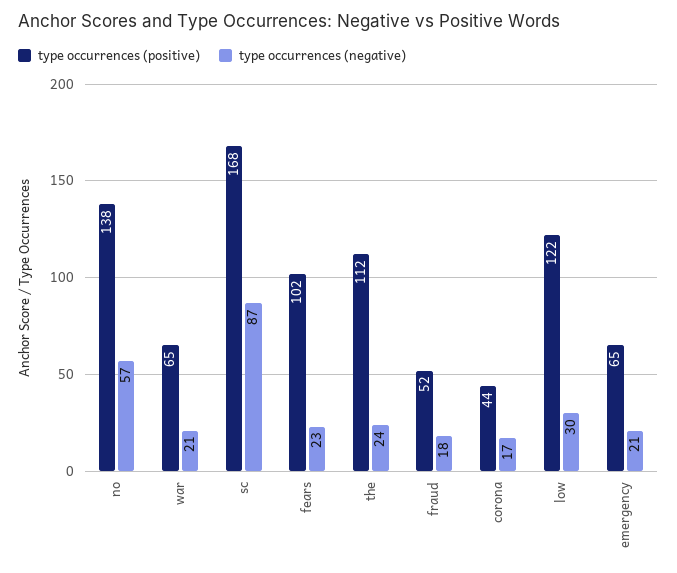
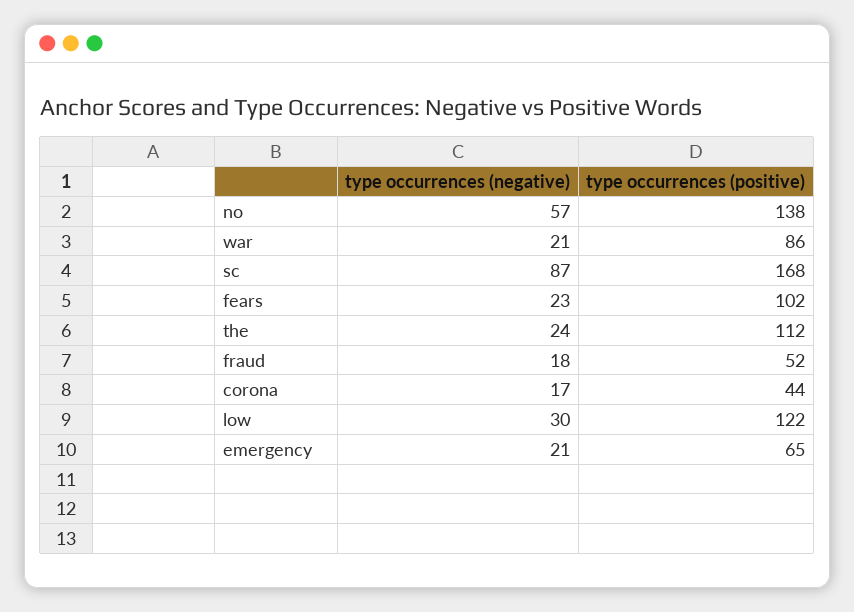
  {
    "type occurrences (positive)": {
      "no": 138,
-     "war": 65,
+     "war": 86,
      "sc": 168,
      "fears": 102,
      "the": 112,
      "fraud": 52,
      "corona": 44,
      "low": 122,
      "emergency": 65
    },
    "type occurrences (negative)": {
      "no": 57,
      "war": 21,
      "sc": 87,
      "fears": 23,
      "the": 24,
      "fraud": 18,
      "corona": 17,
      "low": 30,
      "emergency": 21
    }
  }

